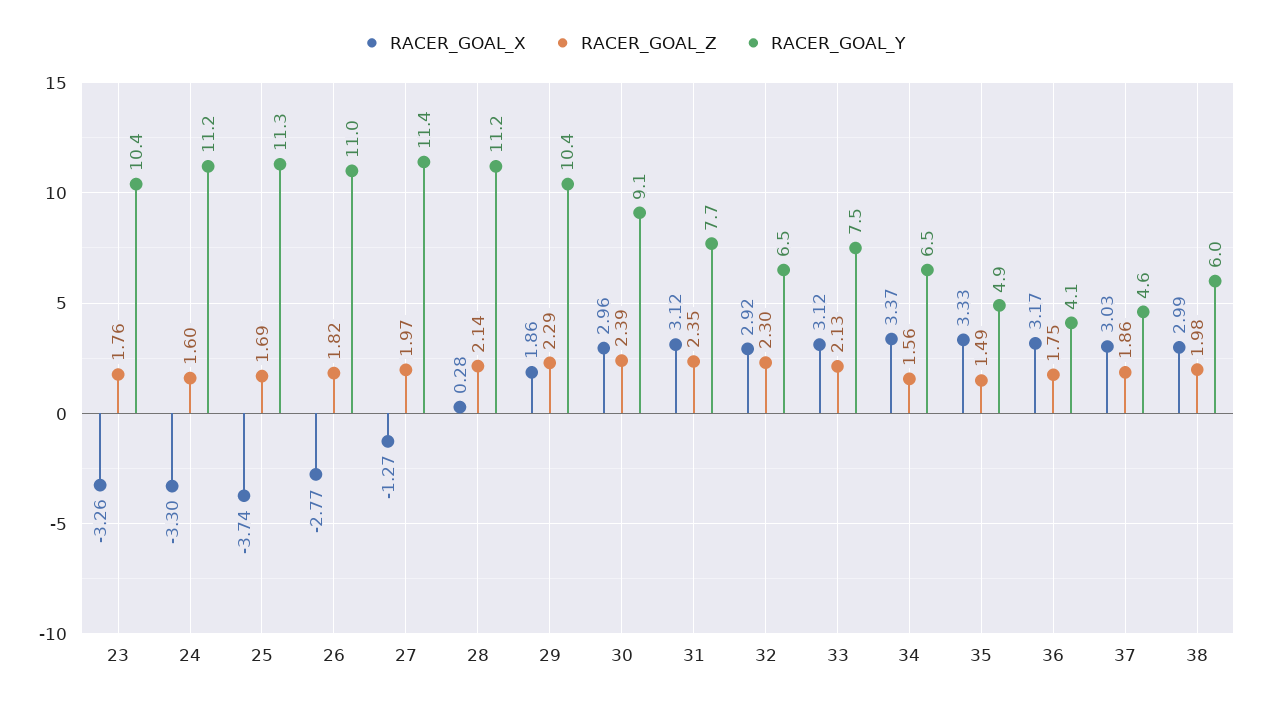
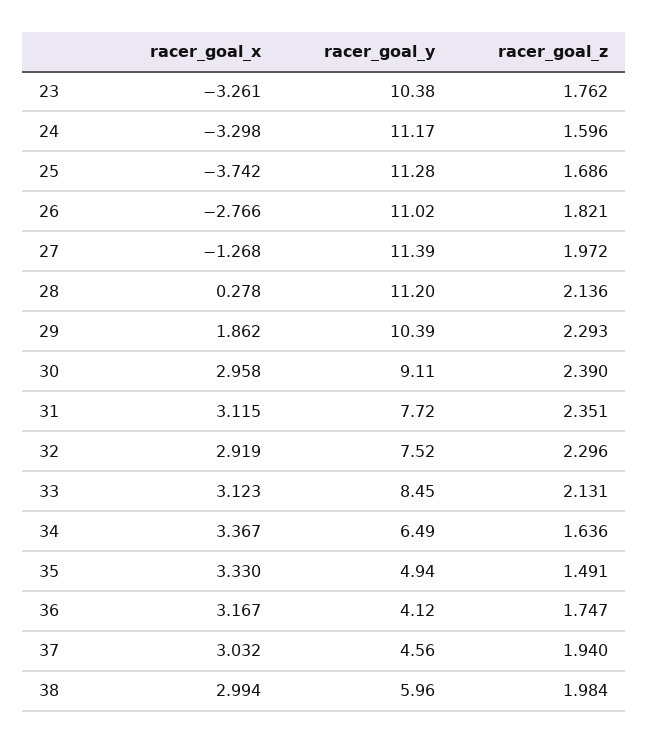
  {
    "RACER_GOAL_X": {
      "23": -3.261,
      "24": -3.298,
      "25": -3.742,
      "26": -2.766,
      "27": -1.268,
      "28": 0.278,
      "29": 1.862,
      "30": 2.958,
      "31": 3.115,
      "32": 2.919,
      "33": 3.123,
      "34": 3.367,
      "35": 3.33,
      "36": 3.167,
      "37": 3.032,
      "38": 2.994
    },
    "RACER_GOAL_Z": {
      "23": 1.762,
      "24": 1.596,
      "25": 1.686,
      "26": 1.821,
      "27": 1.972,
      "28": 2.136,
      "29": 2.293,
      "30": 2.39,
      "31": 2.351,
      "32": 2.296,
      "33": 2.131,
-     "34": 1.56,
+     "34": 1.636,
      "35": 1.491,
      "36": 1.747,
-     "37": 1.86,
+     "37": 1.94,
      "38": 1.984
    },
    "RACER_GOAL_Y": {
      "23": 10.38,
      "24": 11.17,
      "25": 11.28,
      "26": 11.02,
      "27": 11.39,
      "28": 11.2,
      "29": 10.39,
      "30": 9.11,
      "31": 7.72,
-     "32": 6.5,
+     "32": 7.52,
-     "33": 7.5,
+     "33": 8.45,
      "34": 6.49,
      "35": 4.94,
      "36": 4.12,
      "37": 4.56,
      "38": 5.96
    }
  }

